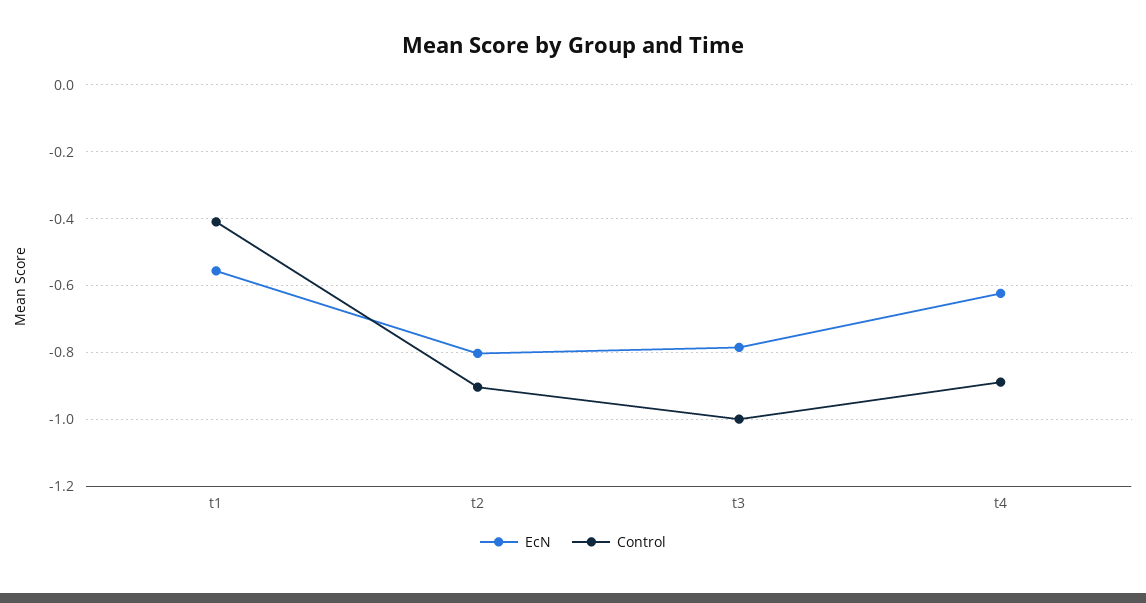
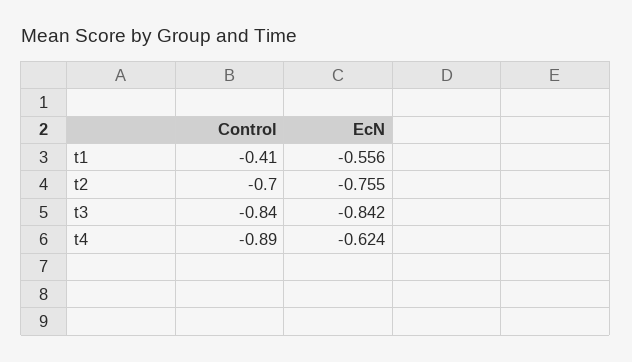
  {
    "EcN": {
      "t1": -0.556,
-     "t2": -0.8,
+     "t2": -0.755,
-     "t3": -0.78,
+     "t3": -0.842,
      "t4": -0.624
    },
    "Control": {
      "t1": -0.41,
-     "t2": -0.9,
+     "t2": -0.7,
-     "t3": -1,
+     "t3": -0.84,
      "t4": -0.89
    }
  }

